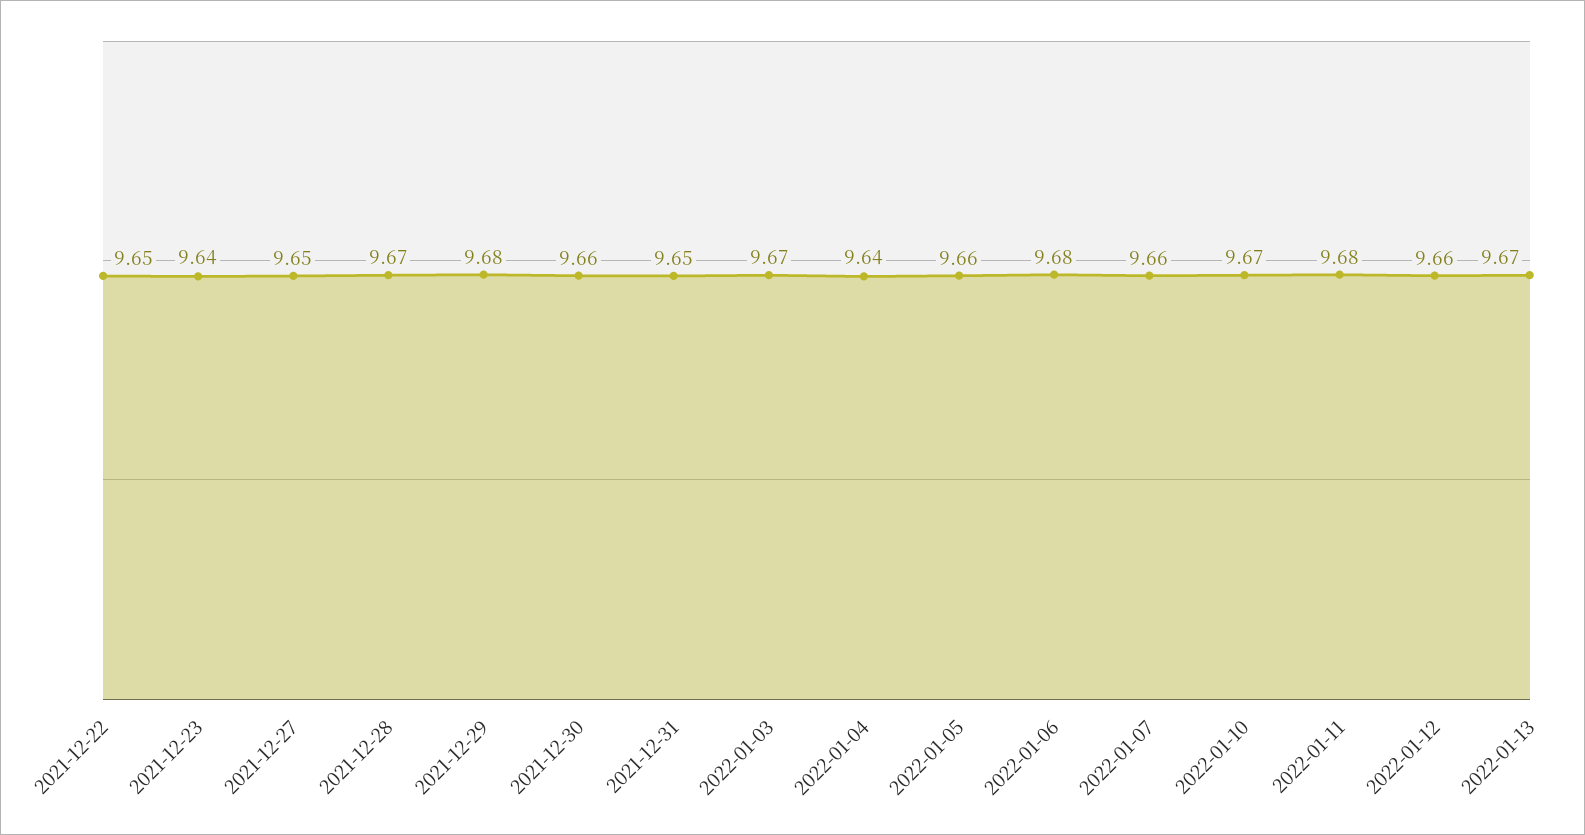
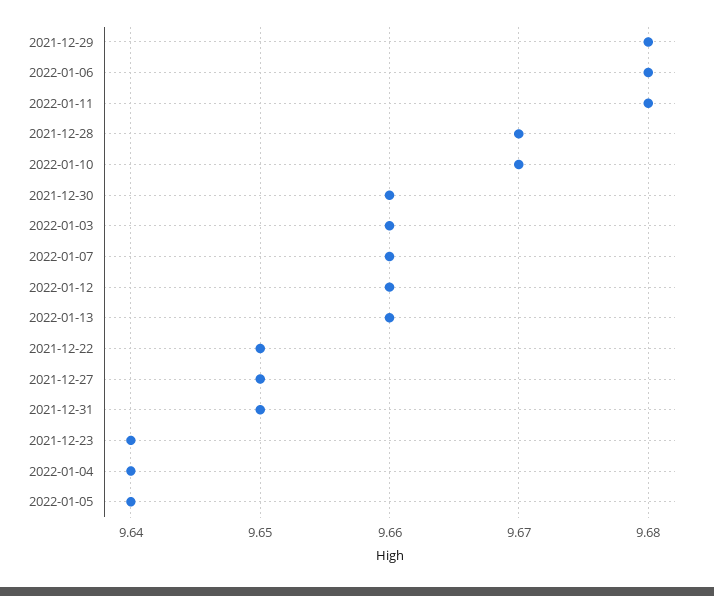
  {
    "2021-12-22": 9.65,
    "2021-12-23": 9.64,
    "2021-12-27": 9.65,
    "2021-12-28": 9.67,
    "2021-12-29": 9.68,
    "2021-12-30": 9.66,
    "2021-12-31": 9.65,
-   "2022-01-03": 9.67,
+   "2022-01-03": 9.66,
    "2022-01-04": 9.64,
-   "2022-01-05": 9.66,
+   "2022-01-05": 9.64,
    "2022-01-06": 9.68,
    "2022-01-07": 9.66,
    "2022-01-10": 9.67,
    "2022-01-11": 9.68,
    "2022-01-12": 9.66,
-   "2022-01-13": 9.67
+   "2022-01-13": 9.66
  }

